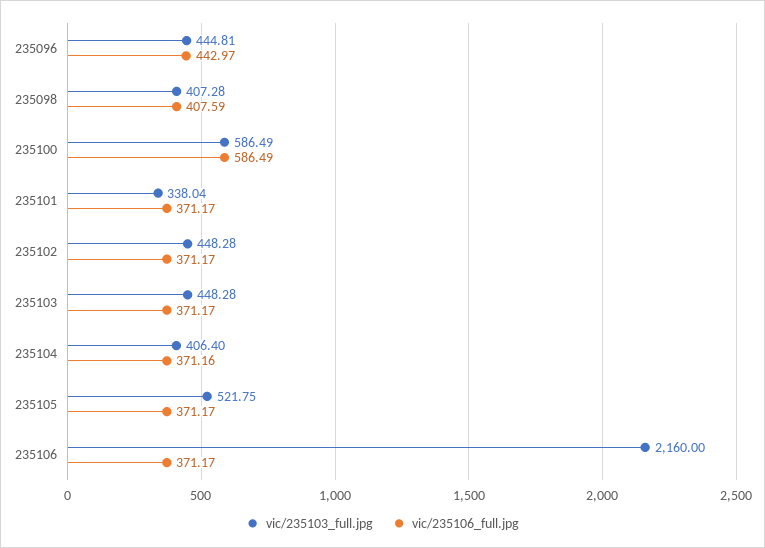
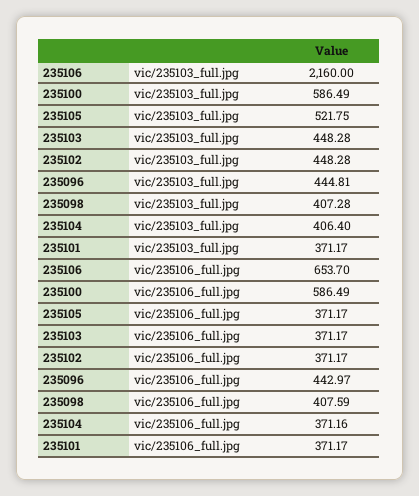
  {
    "vic/235103_full.jpg": {
      "235096": 444.81,
      "235098": 407.28,
      "235100": 586.49,
-     "235101": 338.04,
+     "235101": 371.17,
      "235102": 448.28,
      "235103": 448.28,
      "235104": 406.4,
      "235105": 521.75,
      "235106": 2160
    },
    "vic/235106_full.jpg": {
      "235096": 442.97,
      "235098": 407.59,
      "235100": 586.49,
      "235101": 371.17,
      "235102": 371.17,
      "235103": 371.17,
      "235104": 371.16,
      "235105": 371.17,
-     "235106": 371.17
+     "235106": 653.7
    }
  }

